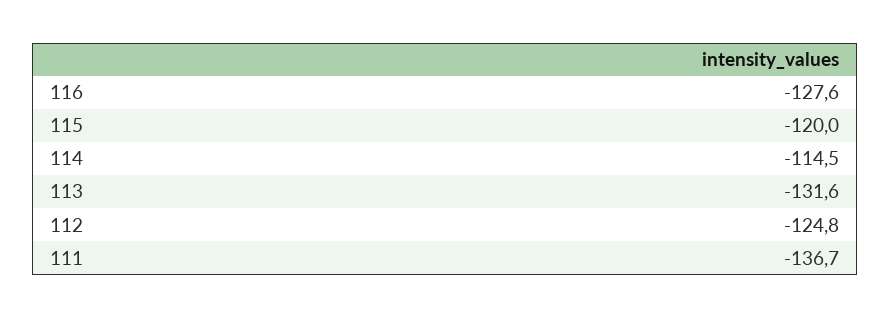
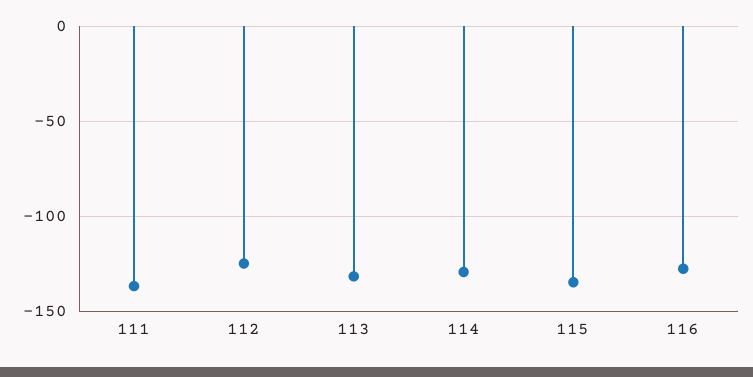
  {
    "116": -127.6,
-   "115": -120,
+   "115": -135,
-   "114": -114.5,
+   "114": -130,
    "113": -131.6,
    "112": -124.8,
    "111": -136.7
  }

